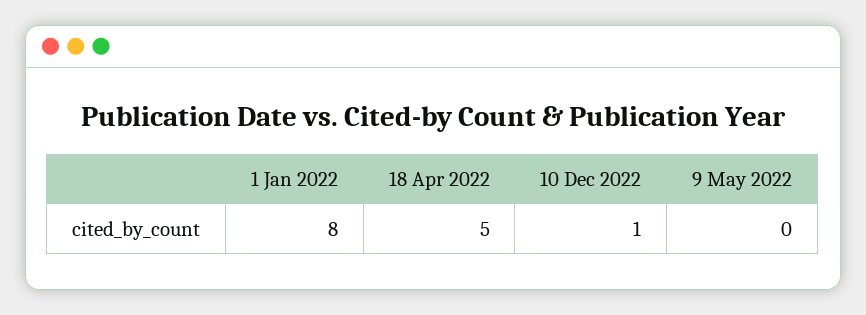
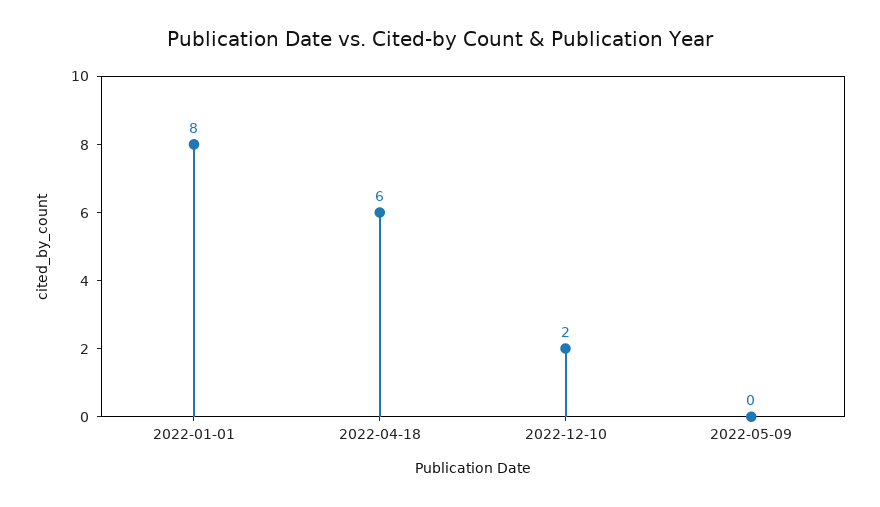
  {
    "1 Jan 2022": 8,
-   "18 Apr 2022": 5,
+   "18 Apr 2022": 6,
-   "10 Dec 2022": 1,
+   "10 Dec 2022": 2,
    "9 May 2022": 0
  }

